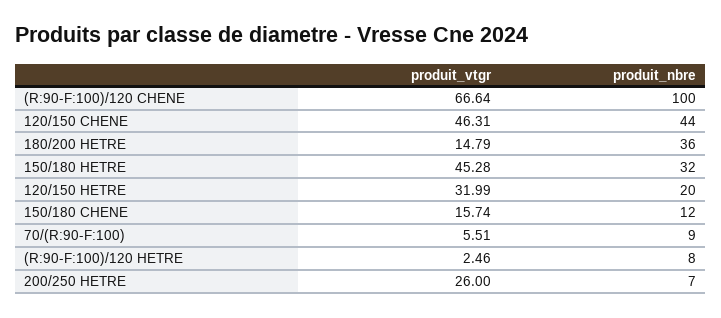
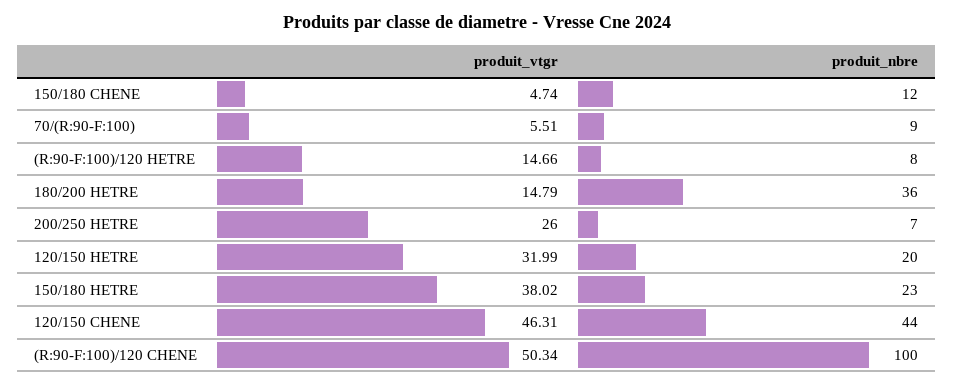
  {
    "produit_vtgr": {
-     "(R:90-F:100)/120 CHENE": 66.64,
+     "(R:90-F:100)/120 CHENE": 50.34,
      "120/150 CHENE": 46.31,
      "180/200 HETRE": 14.79,
-     "150/180 HETRE": 45.28,
+     "150/180 HETRE": 38.02,
      "120/150 HETRE": 31.99,
-     "150/180 CHENE": 15.74,
+     "150/180 CHENE": 4.74,
      "70/(R:90-F:100)": 5.51,
-     "(R:90-F:100)/120 HETRE": 2.46,
+     "(R:90-F:100)/120 HETRE": 14.66,
      "200/250 HETRE": 26
    },
    "produit_nbre": {
      "(R:90-F:100)/120 CHENE": 100,
      "120/150 CHENE": 44,
      "180/200 HETRE": 36,
-     "150/180 HETRE": 32,
+     "150/180 HETRE": 23,
      "120/150 HETRE": 20,
      "150/180 CHENE": 12,
      "70/(R:90-F:100)": 9,
      "(R:90-F:100)/120 HETRE": 8,
      "200/250 HETRE": 7
    }
  }

